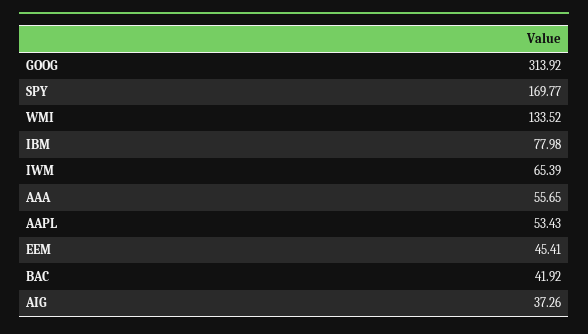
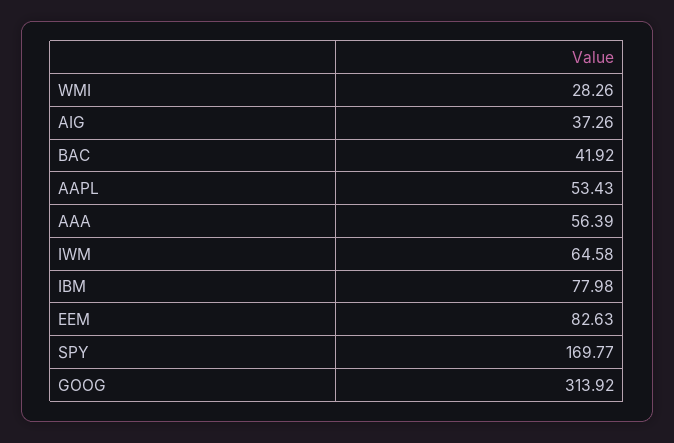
  {
    "GOOG": 313.92,
    "SPY": 169.77,
-   "WMI": 133.52,
+   "WMI": 28.26,
    "IBM": 77.98,
-   "IWM": 65.39,
+   "IWM": 64.58,
-   "AAA": 55.65,
+   "AAA": 56.39,
    "AAPL": 53.43,
-   "EEM": 45.41,
+   "EEM": 82.63,
    "BAC": 41.92,
    "AIG": 37.26
  }

